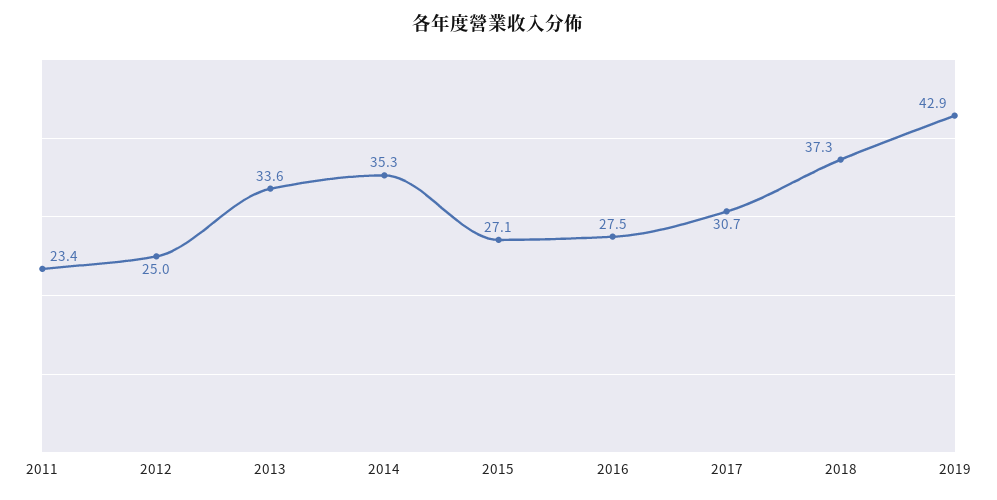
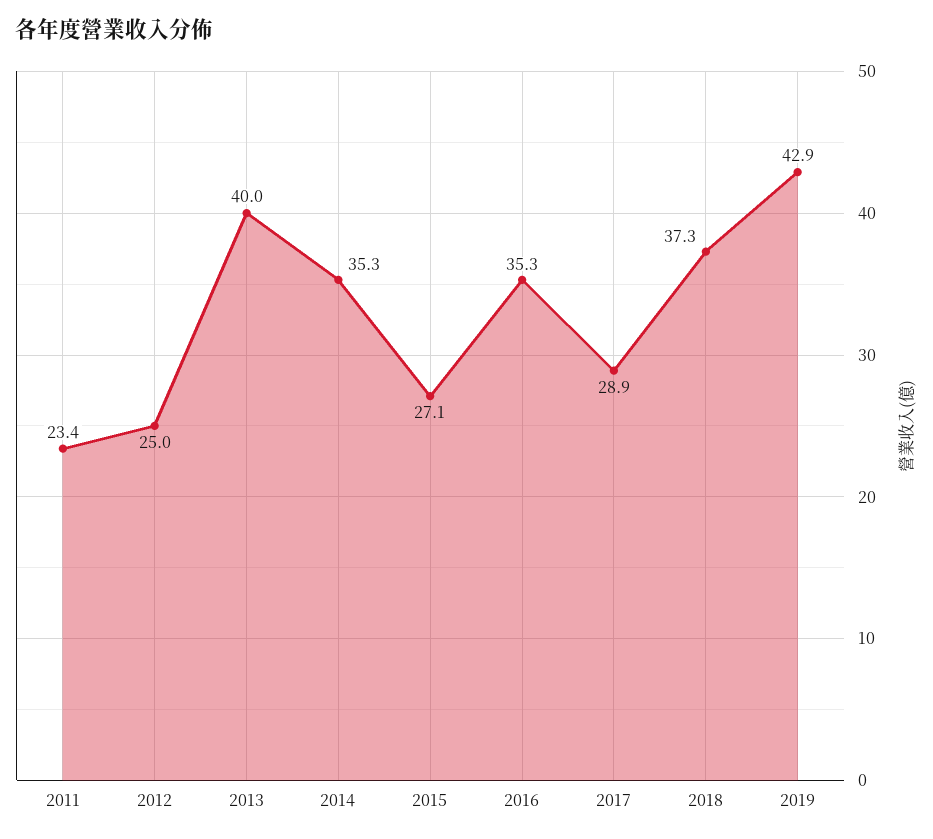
  {
    "2011": 23.4,
    "2012": 25,
-   "2013": 33.6,
+   "2013": 40,
    "2014": 35.3,
    "2015": 27.1,
-   "2016": 27.5,
+   "2016": 35.3,
-   "2017": 30.7,
+   "2017": 28.9,
    "2018": 37.3,
    "2019": 42.9
  }

